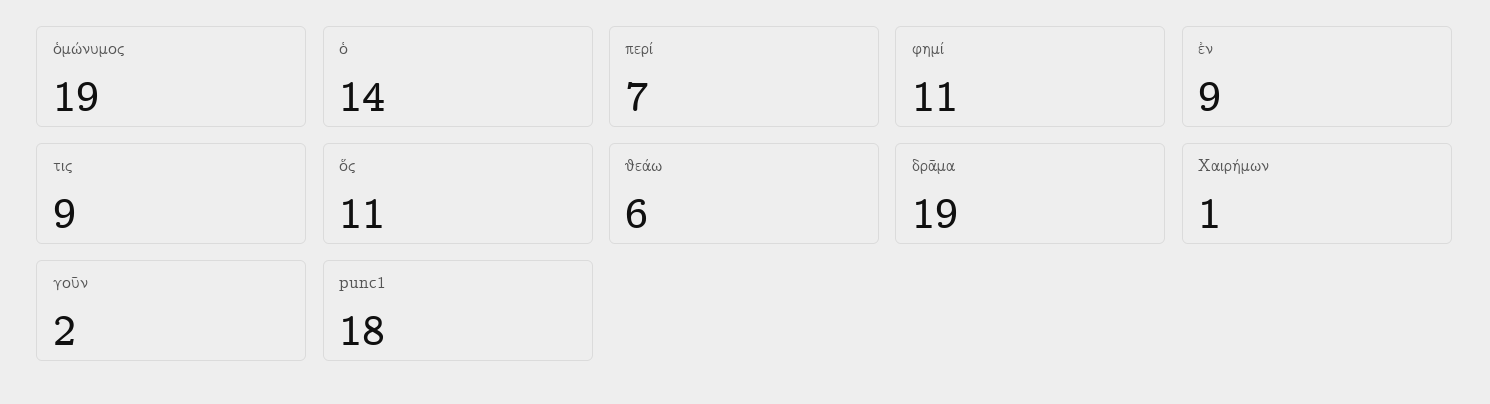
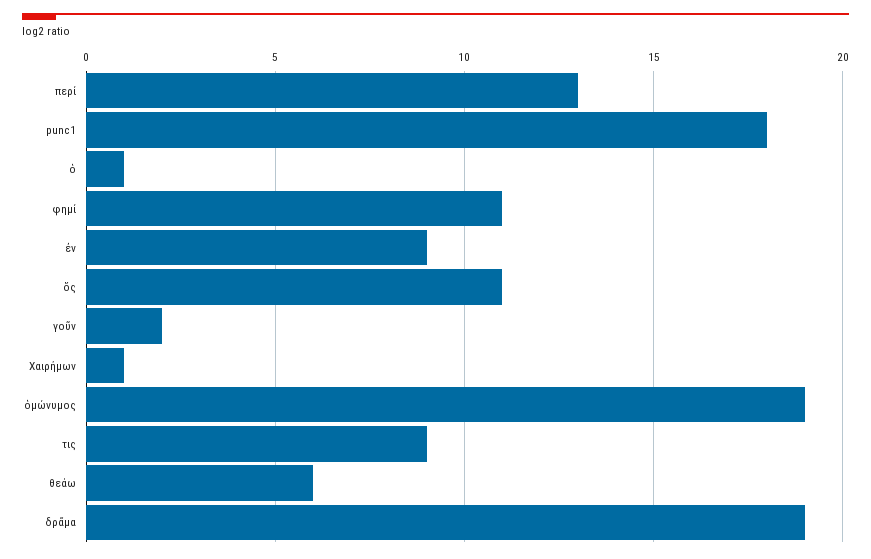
  {
    "ὁμώνυμος": 19,
-   "ὁ": 14,
+   "ὁ": 1,
-   "περί": 7,
+   "περί": 13,
    "φημί": 11,
    "ἐν": 9,
    "τις": 9,
    "ὅς": 11,
    "θεάω": 6,
    "δρᾶμα": 19,
    "Χαιρήμων": 1,
    "γοῦν": 2,
    "punc1": 18
  }

